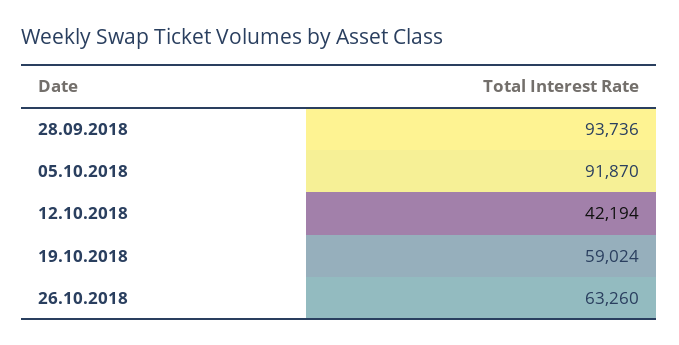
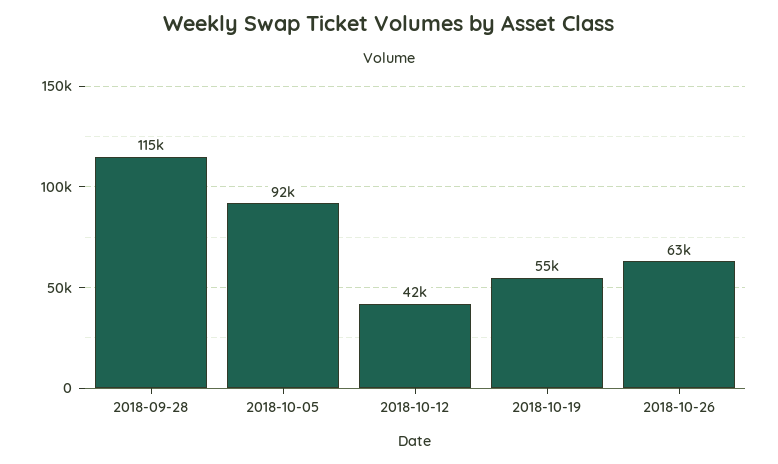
  {
-   "28.09.2018": 93736,
+   "28.09.2018": 115000,
    "05.10.2018": 91870,
    "12.10.2018": 42194,
-   "19.10.2018": 59024,
+   "19.10.2018": 55000,
    "26.10.2018": 63260
  }

